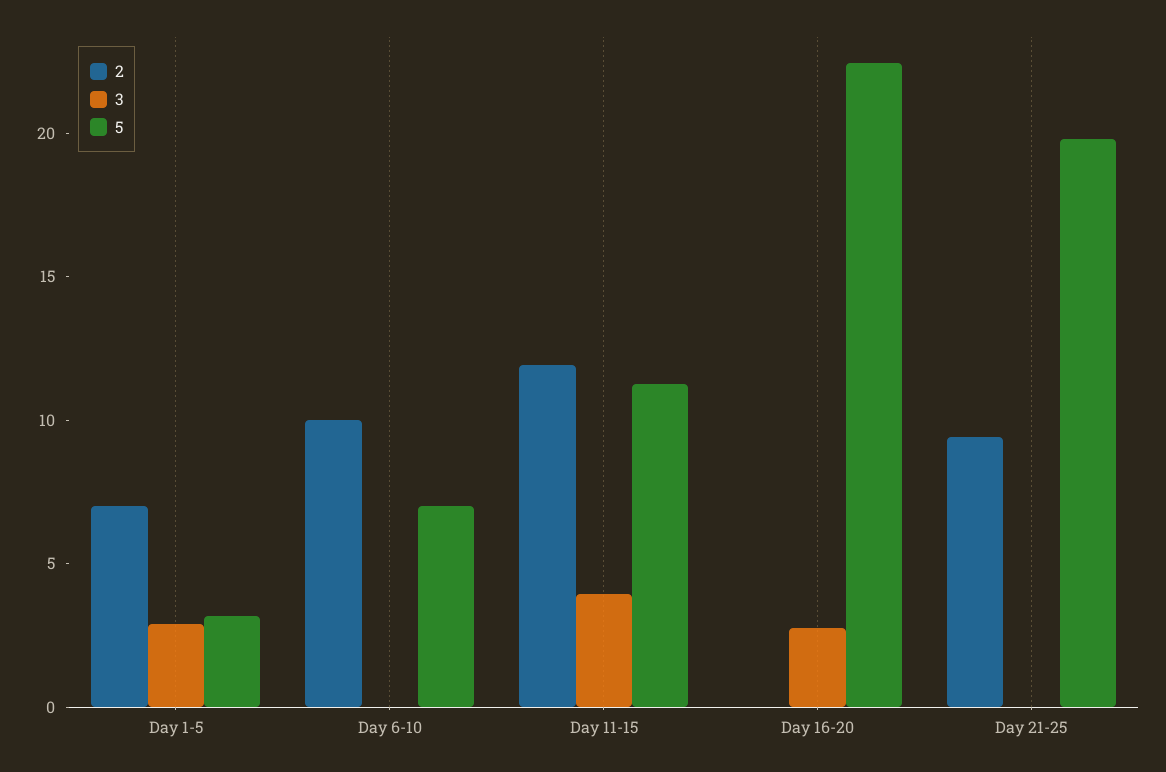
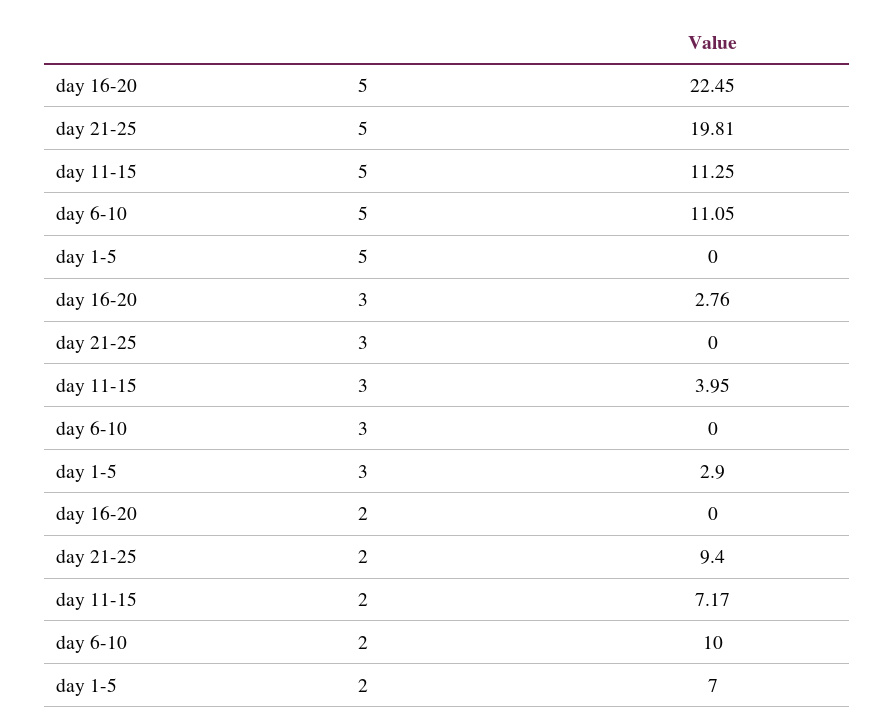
  {
    "2": {
      "Day 1-5": 7,
      "Day 6-10": 10,
-     "Day 11-15": 12,
+     "Day 11-15": 7.17,
      "Day 16-20": 0,
      "Day 21-25": 9.4
    },
    "3": {
      "Day 1-5": 2.9,
      "Day 6-10": 0,
      "Day 11-15": 3.95,
      "Day 16-20": 2.76,
      "Day 21-25": 0
    },
    "5": {
-     "Day 1-5": 3,
+     "Day 1-5": 0,
-     "Day 6-10": 7,
+     "Day 6-10": 11.05,
      "Day 11-15": 11.25,
      "Day 16-20": 22.45,
      "Day 21-25": 19.81
    }
  }

